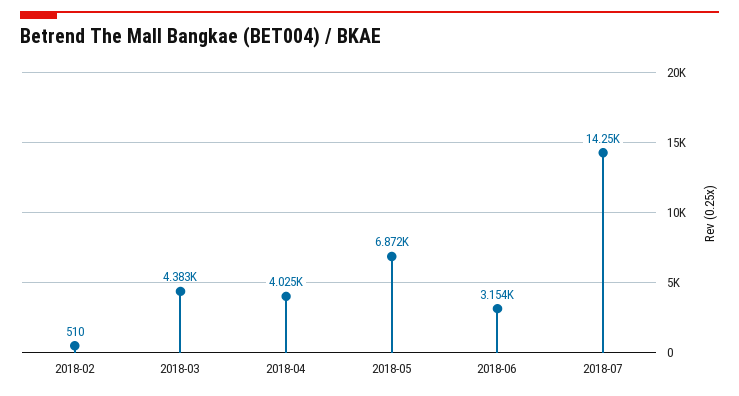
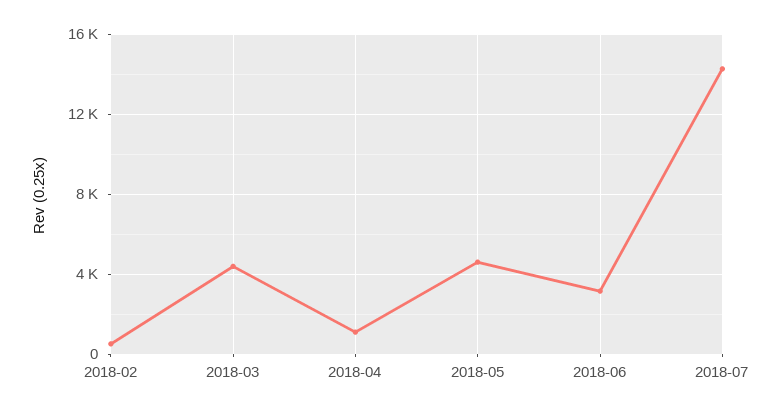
  {
    "2018-02": 510,
    "2018-03": 4383,
-   "2018-04": 4025,
+   "2018-04": 1000,
-   "2018-05": 6872,
+   "2018-05": 4500,
    "2018-06": 3154,
    "2018-07": 14250
  }

